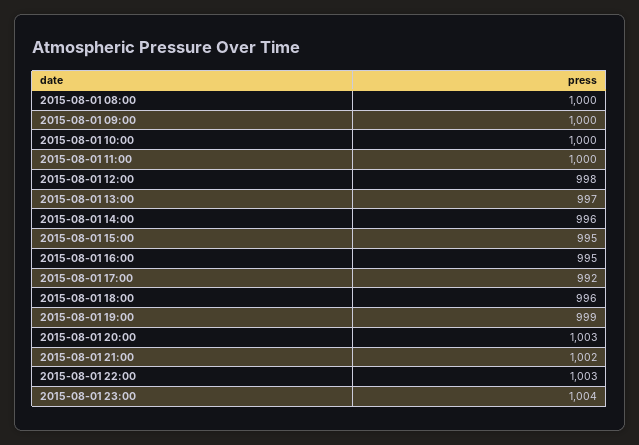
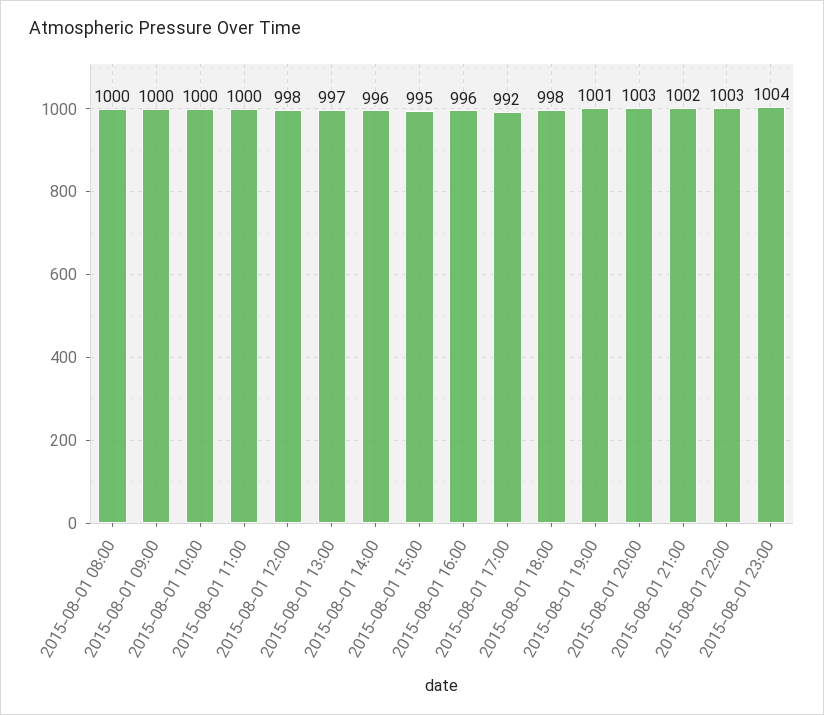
  {
    "2015-08-01 08:00": 1000,
    "2015-08-01 09:00": 1000,
    "2015-08-01 10:00": 1000,
    "2015-08-01 11:00": 1000,
    "2015-08-01 12:00": 998,
    "2015-08-01 13:00": 997,
    "2015-08-01 14:00": 996,
    "2015-08-01 15:00": 995,
-   "2015-08-01 16:00": 995,
+   "2015-08-01 16:00": 996,
    "2015-08-01 17:00": 992,
-   "2015-08-01 18:00": 996,
+   "2015-08-01 18:00": 998,
-   "2015-08-01 19:00": 999,
+   "2015-08-01 19:00": 1001,
    "2015-08-01 20:00": 1003,
    "2015-08-01 21:00": 1002,
    "2015-08-01 22:00": 1003,
    "2015-08-01 23:00": 1004
  }

